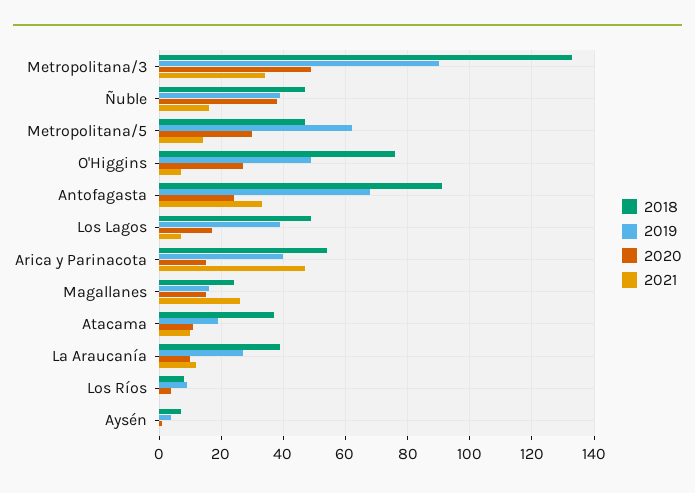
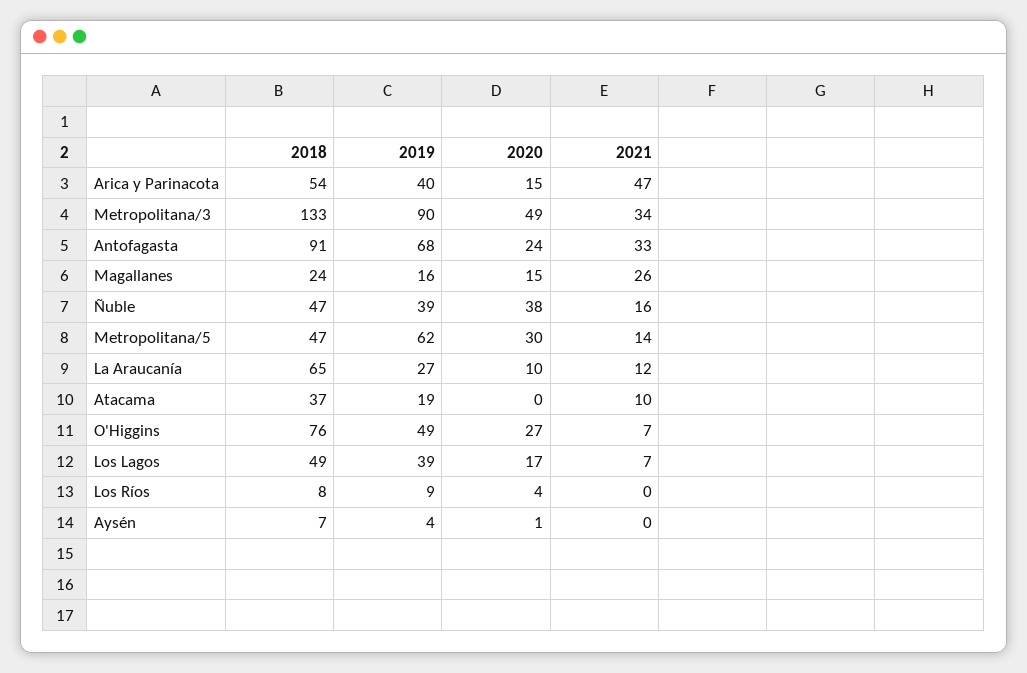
  {
    "2018": {
      "Metropolitana/3": 133,
      "Ñuble": 47,
      "Metropolitana/5": 47,
      "O'Higgins": 76,
      "Antofagasta": 91,
      "Los Lagos": 49,
      "Arica y Parinacota": 54,
      "Magallanes": 24,
      "Atacama": 37,
-     "La Araucanía": 40,
+     "La Araucanía": 65,
      "Los Ríos": 8,
      "Aysén": 7
    },
    "2019": {
      "Metropolitana/3": 90,
      "Ñuble": 39,
      "Metropolitana/5": 62,
      "O'Higgins": 49,
      "Antofagasta": 68,
      "Los Lagos": 39,
      "Arica y Parinacota": 40,
      "Magallanes": 16,
      "Atacama": 19,
      "La Araucanía": 27,
      "Los Ríos": 9,
      "Aysén": 4
    },
    "2020": {
      "Metropolitana/3": 49,
      "Ñuble": 38,
      "Metropolitana/5": 30,
      "O'Higgins": 27,
      "Antofagasta": 24,
      "Los Lagos": 17,
      "Arica y Parinacota": 15,
      "Magallanes": 15,
-     "Atacama": 10,
+     "Atacama": 0,
      "La Araucanía": 10,
      "Los Ríos": 4,
      "Aysén": 1
    },
    "2021": {
      "Metropolitana/3": 34,
      "Ñuble": 16,
      "Metropolitana/5": 14,
      "O'Higgins": 7,
      "Antofagasta": 33,
      "Los Lagos": 7,
      "Arica y Parinacota": 47,
      "Magallanes": 26,
      "Atacama": 10,
      "La Araucanía": 12,
      "Los Ríos": 0,
      "Aysén": 0
    }
  }

